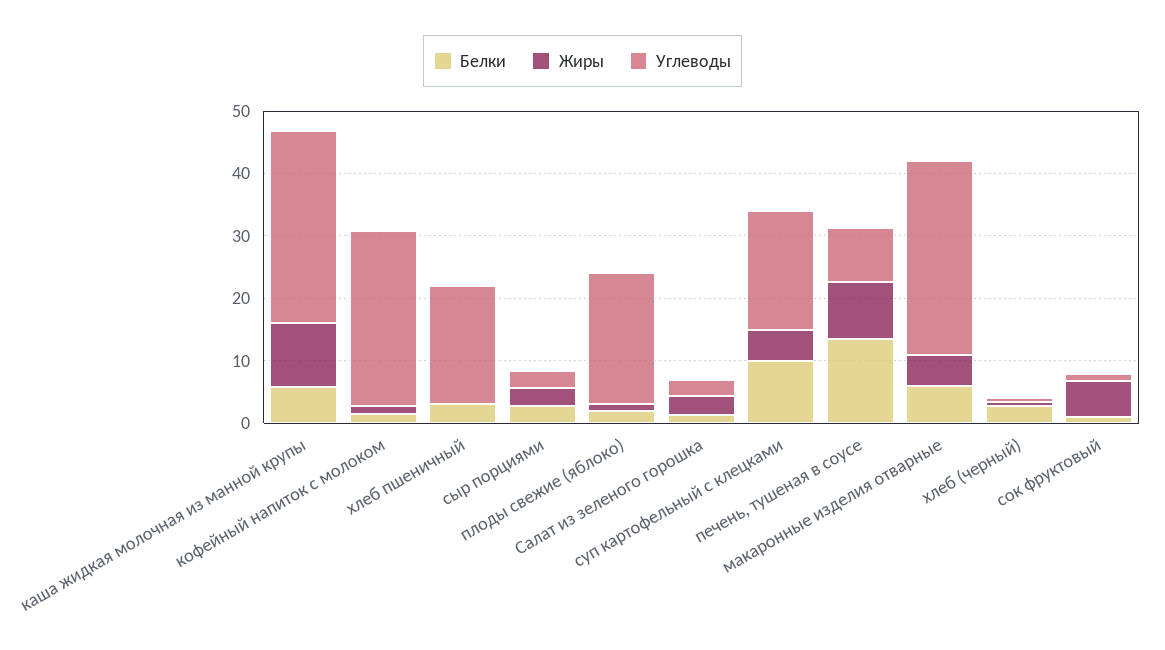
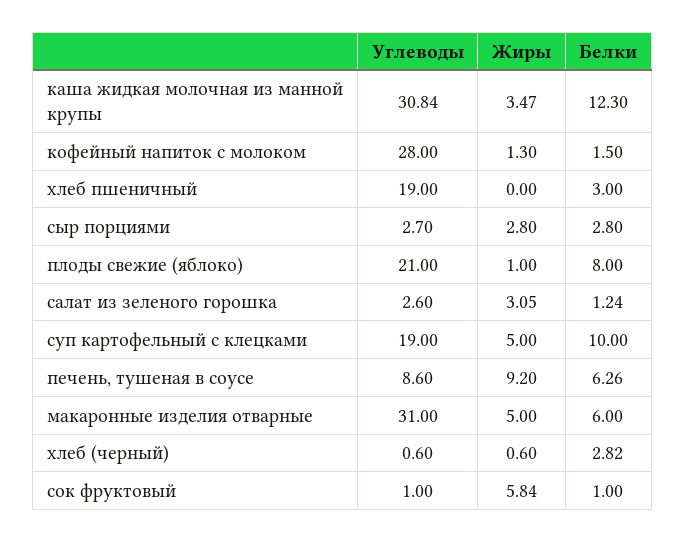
  {
    "Белки": {
-     "каша жидкая молочная из манной крупы": 6,
+     "каша жидкая молочная из манной крупы": 12.3,
      "кофейный напиток с молоком": 1.5,
      "хлеб пшеничный": 3,
      "сыр порциями": 2.8,
-     "плоды свежие (яблоко)": 2,
+     "плоды свежие (яблоко)": 8,
      "Салат из зеленого горошка": 1.24,
      "суп картофельный с клецками": 10,
-     "печень, тушеная в соусе": 14,
+     "печень, тушеная в соусе": 6.26,
      "макаронные изделия отварные": 6,
      "хлеб (черный)": 2.82,
      "сок фруктовый": 1
    },
    "Жиры": {
-     "каша жидкая молочная из манной крупы": 10,
+     "каша жидкая молочная из манной крупы": 3.47,
      "кофейный напиток с молоком": 1.3,
      "хлеб пшеничный": 0,
      "сыр порциями": 2.8,
      "плоды свежие (яблоко)": 1,
      "Салат из зеленого горошка": 3.05,
      "суп картофельный с клецками": 5,
      "печень, тушеная в соусе": 9.2,
      "макаронные изделия отварные": 5,
      "хлеб (черный)": 0.6,
      "сок фруктовый": 5.84
    },
    "Углеводы": {
      "каша жидкая молочная из манной крупы": 30.84,
      "кофейный напиток с молоком": 28,
      "хлеб пшеничный": 19,
      "сыр порциями": 2.7,
      "плоды свежие (яблоко)": 21,
      "Салат из зеленого горошка": 2.6,
      "суп картофельный с клецками": 19,
      "печень, тушеная в соусе": 8.6,
      "макаронные изделия отварные": 31,
      "хлеб (черный)": 0.6,
      "сок фруктовый": 1
    }
  }

